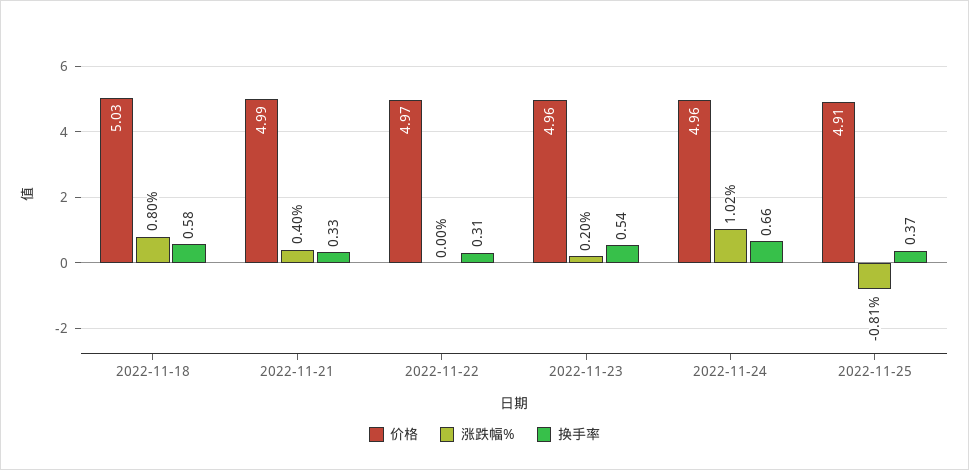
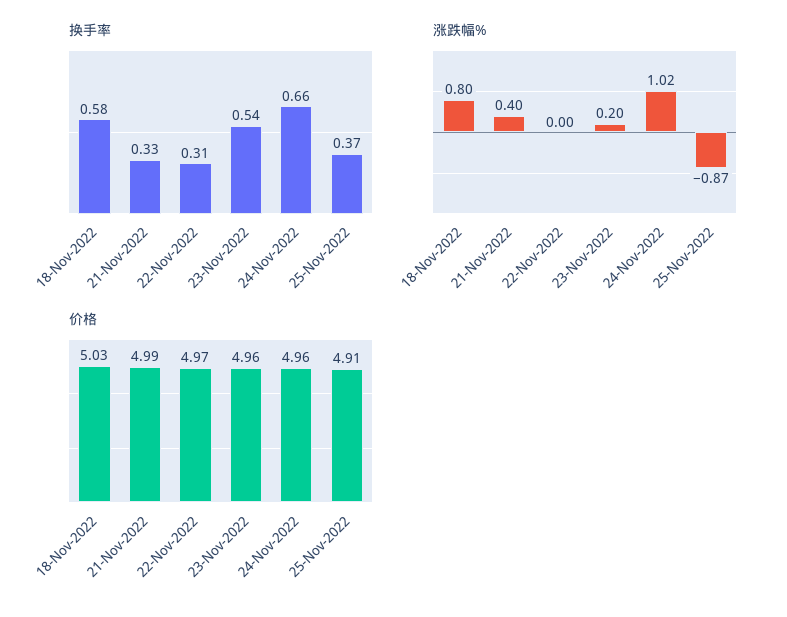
  {
    "价格": {
      "2022-11-18": 5.03,
      "2022-11-21": 4.99,
      "2022-11-22": 4.97,
      "2022-11-23": 4.96,
      "2022-11-24": 4.96,
      "2022-11-25": 4.91
    },
    "涨跌幅%": {
      "2022-11-18": 0.8,
      "2022-11-21": 0.4,
      "2022-11-22": 0,
      "2022-11-23": 0.2,
      "2022-11-24": 1.02,
-     "2022-11-25": -0.81
+     "2022-11-25": -0.87
    },
    "换手率": {
      "2022-11-18": 0.58,
      "2022-11-21": 0.33,
      "2022-11-22": 0.31,
      "2022-11-23": 0.54,
      "2022-11-24": 0.66,
      "2022-11-25": 0.37
    }
  }

